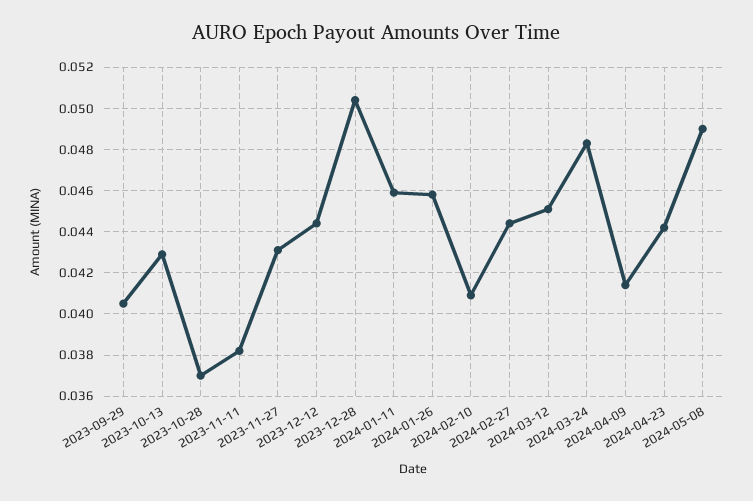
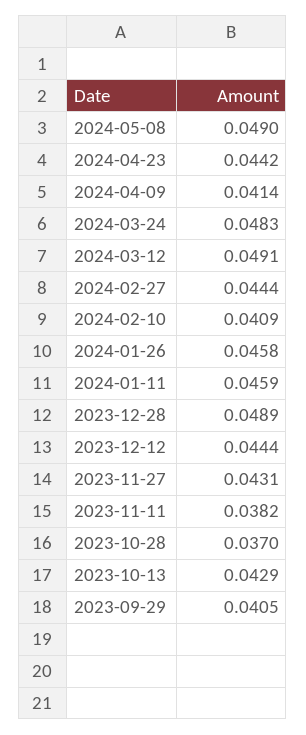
  {
    "2023-09-29": 0.0405,
    "2023-10-13": 0.0429,
    "2023-10-28": 0.037,
    "2023-11-11": 0.0382,
    "2023-11-27": 0.0431,
    "2023-12-12": 0.0444,
-   "2023-12-28": 0.0505,
+   "2023-12-28": 0.0489,
    "2024-01-11": 0.0459,
    "2024-01-26": 0.0458,
    "2024-02-10": 0.0409,
    "2024-02-27": 0.0444,
-   "2024-03-12": 0.045,
+   "2024-03-12": 0.0491,
    "2024-03-24": 0.0483,
    "2024-04-09": 0.0414,
    "2024-04-23": 0.0442,
    "2024-05-08": 0.049
  }

